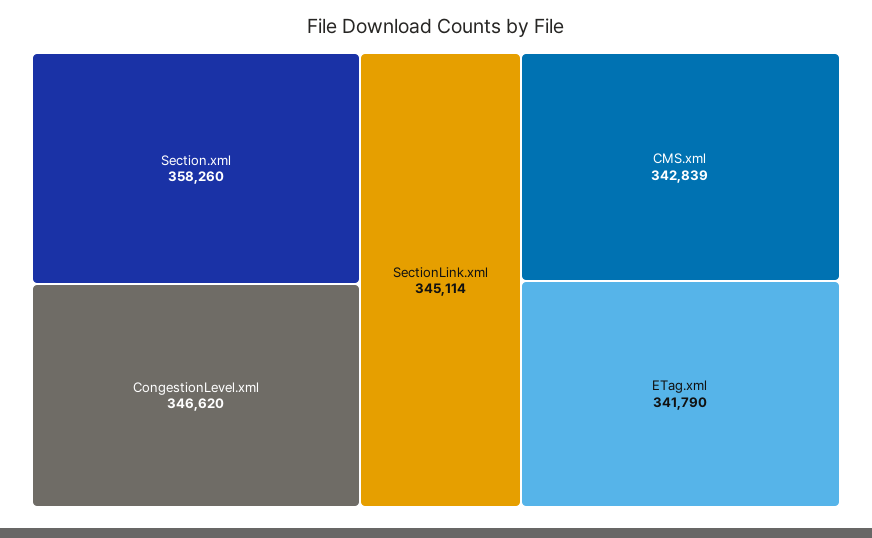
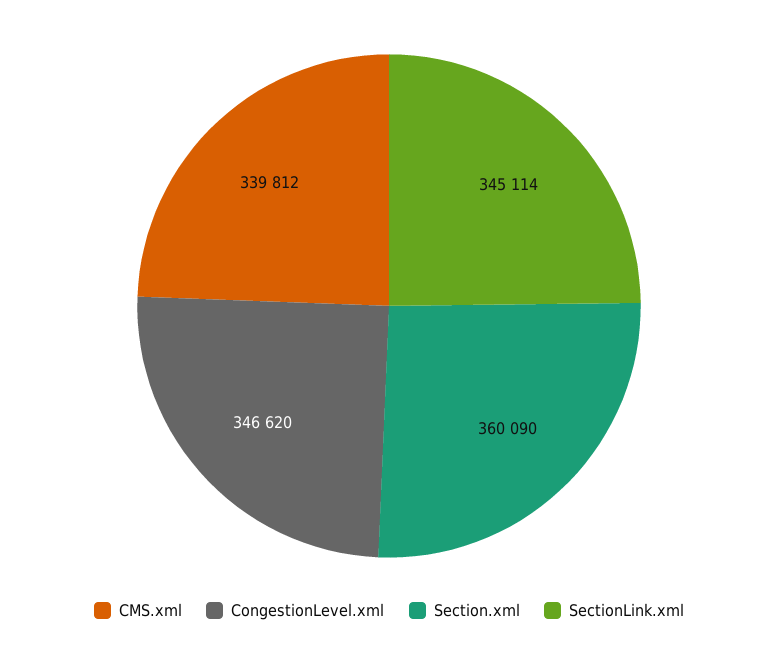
  {
-   "Section.xml": 358260,
+   "Section.xml": 360090,
    "CongestionLevel.xml": 346620,
    "SectionLink.xml": 345114,
-   "CMS.xml": 342839,
+   "CMS.xml": 339812
-   "ETag.xml": 341790
  }

